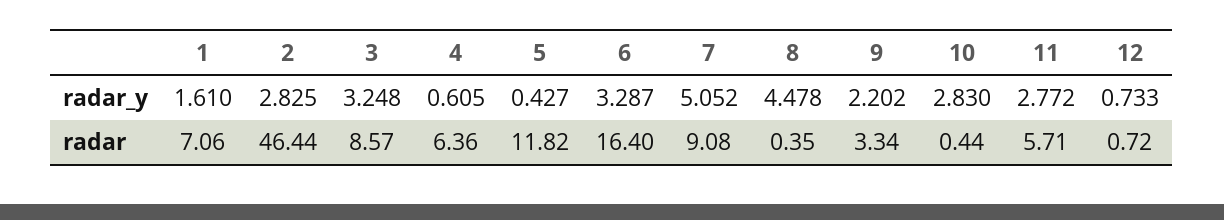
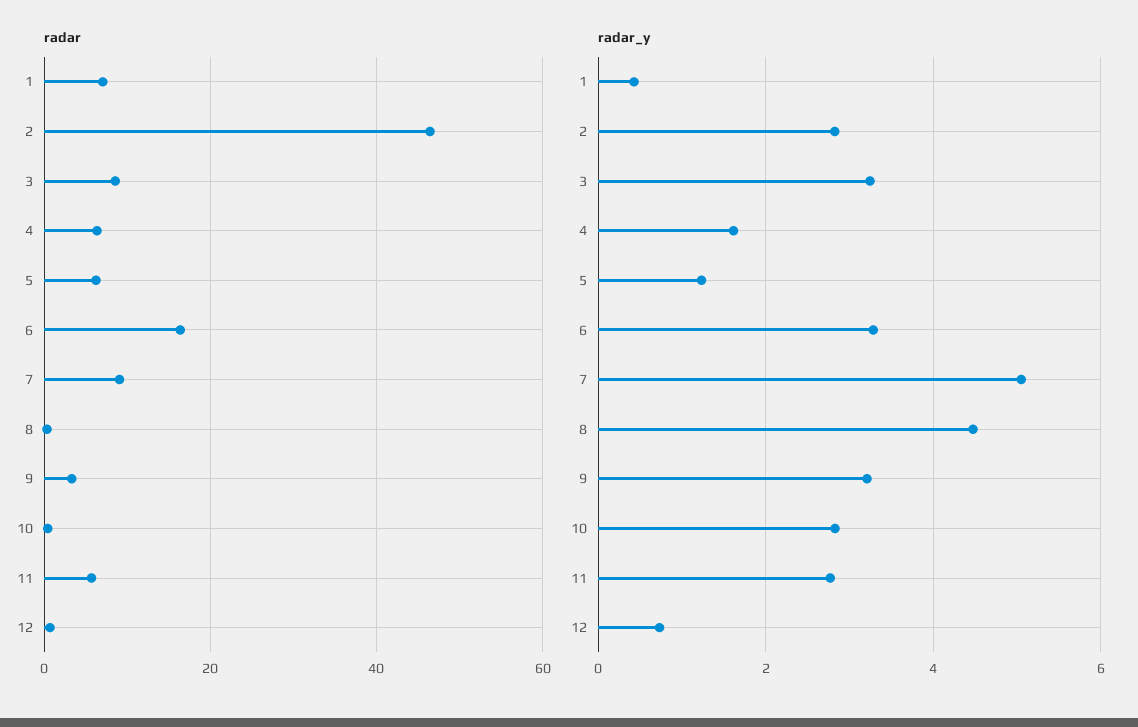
  {
    "radar_y": {
-     "1": 1.61,
+     "1": 0.4,
      "2": 2.825,
      "3": 3.248,
-     "4": 0.605,
+     "4": 1.6,
-     "5": 0.427,
+     "5": 1.2,
      "6": 3.287,
      "7": 5.052,
      "8": 4.478,
-     "9": 2.202,
+     "9": 3.2,
      "10": 2.83,
      "11": 2.772,
      "12": 0.733
    },
    "radar": {
      "1": 7.06,
      "2": 46.44,
      "3": 8.57,
      "4": 6.36,
-     "5": 11.82,
+     "5": 6,
      "6": 16.4,
      "7": 9.08,
      "8": 0.35,
      "9": 3.34,
      "10": 0.44,
      "11": 5.71,
      "12": 0.72
    }
  }

